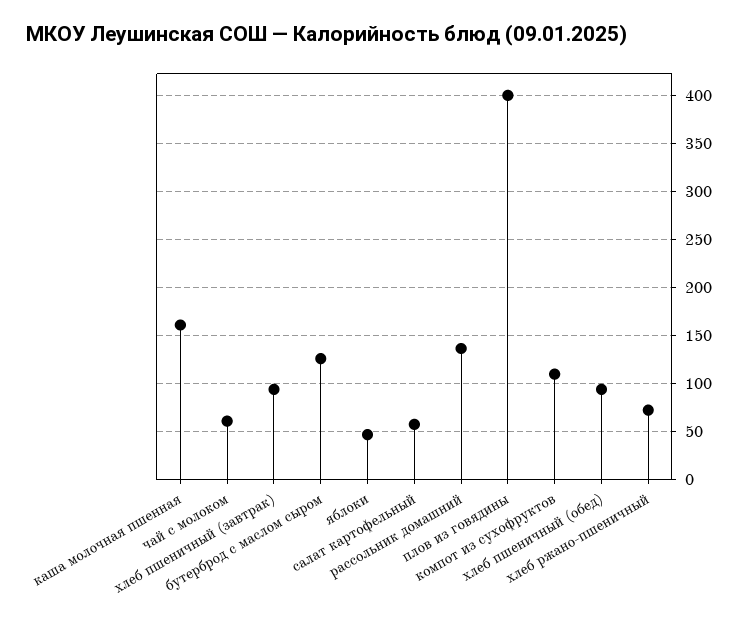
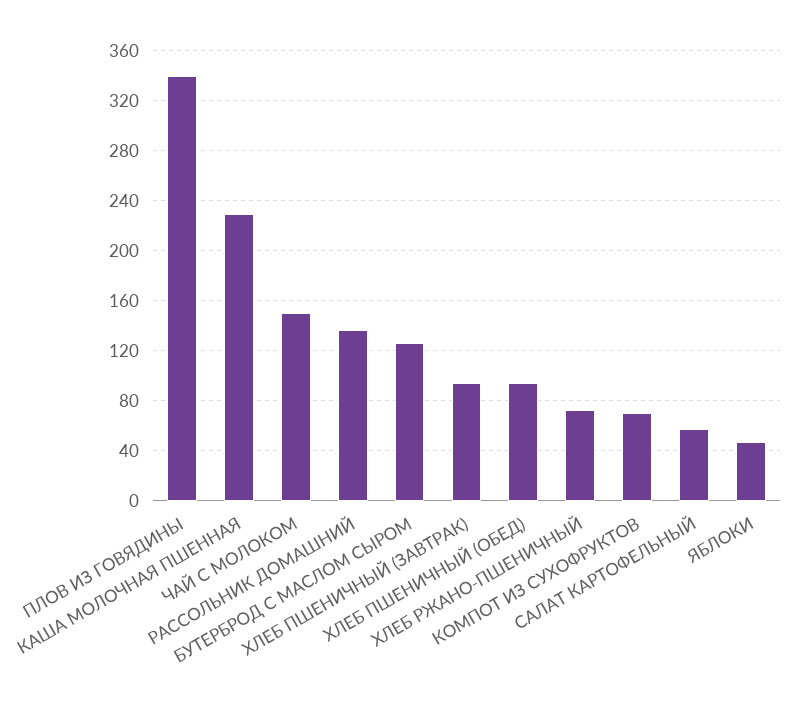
  {
-   "каша молочная пшенная": 160,
+   "каша молочная пшенная": 230,
-   "чай с молоком": 60,
+   "чай с молоком": 150,
    "хлеб пшеничный (завтрак)": 95,
    "бутерброд с маслом сыром": 125,
    "яблоки": 45,
    "салат картофельный": 60,
    "рассольник домашний": 135,
-   "плов из говядины": 400,
+   "плов из говядины": 340,
-   "компот из сухофруктов": 110,
+   "компот из сухофруктов": 70,
    "хлеб пшеничный (обед)": 95,
    "хлеб ржано-пшеничный": 70
  }

